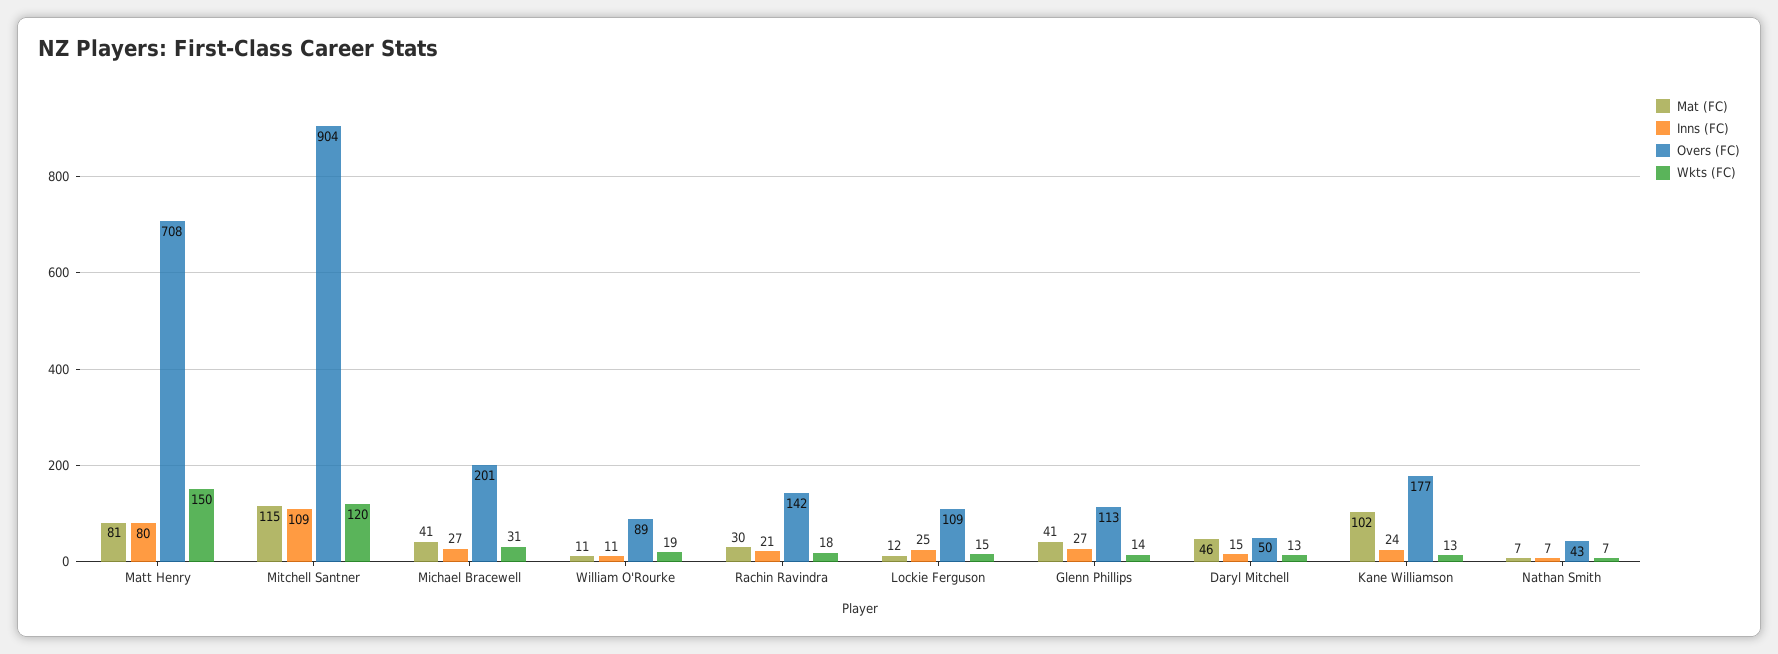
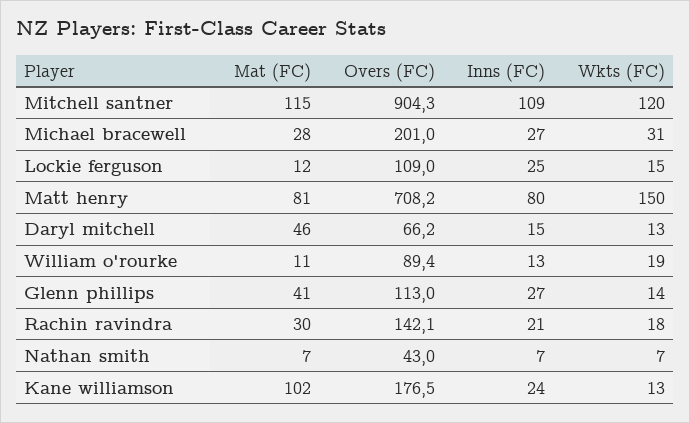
  {
    "Mat (FC)": {
      "Matt Henry": 81,
      "Mitchell Santner": 115,
-     "Michael Bracewell": 41,
+     "Michael Bracewell": 28,
      "William O'Rourke": 11,
      "Rachin Ravindra": 30,
      "Lockie Ferguson": 12,
      "Glenn Phillips": 41,
      "Daryl Mitchell": 46,
      "Kane Williamson": 102,
      "Nathan Smith": 7
    },
    "Inns (FC)": {
      "Matt Henry": 80,
      "Mitchell Santner": 109,
      "Michael Bracewell": 27,
-     "William O'Rourke": 11,
+     "William O'Rourke": 13,
      "Rachin Ravindra": 21,
      "Lockie Ferguson": 25,
      "Glenn Phillips": 27,
      "Daryl Mitchell": 15,
      "Kane Williamson": 24,
      "Nathan Smith": 7
    },
    "Overs (FC)": {
      "Matt Henry": 708.2,
      "Mitchell Santner": 904.3,
      "Michael Bracewell": 201,
      "William O'Rourke": 89.4,
      "Rachin Ravindra": 142.1,
      "Lockie Ferguson": 109,
      "Glenn Phillips": 113,
-     "Daryl Mitchell": 50,
+     "Daryl Mitchell": 66.2,
      "Kane Williamson": 176.5,
      "Nathan Smith": 43
    },
    "Wkts (FC)": {
      "Matt Henry": 150,
      "Mitchell Santner": 120,
      "Michael Bracewell": 31,
      "William O'Rourke": 19,
      "Rachin Ravindra": 18,
      "Lockie Ferguson": 15,
      "Glenn Phillips": 14,
      "Daryl Mitchell": 13,
      "Kane Williamson": 13,
      "Nathan Smith": 7
    }
  }

